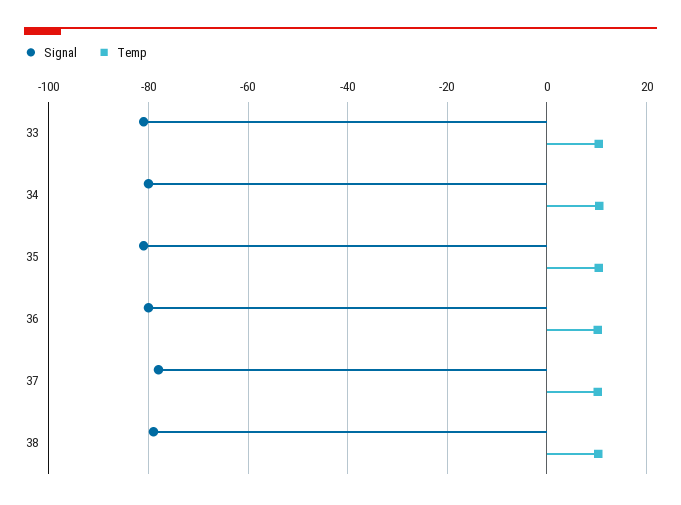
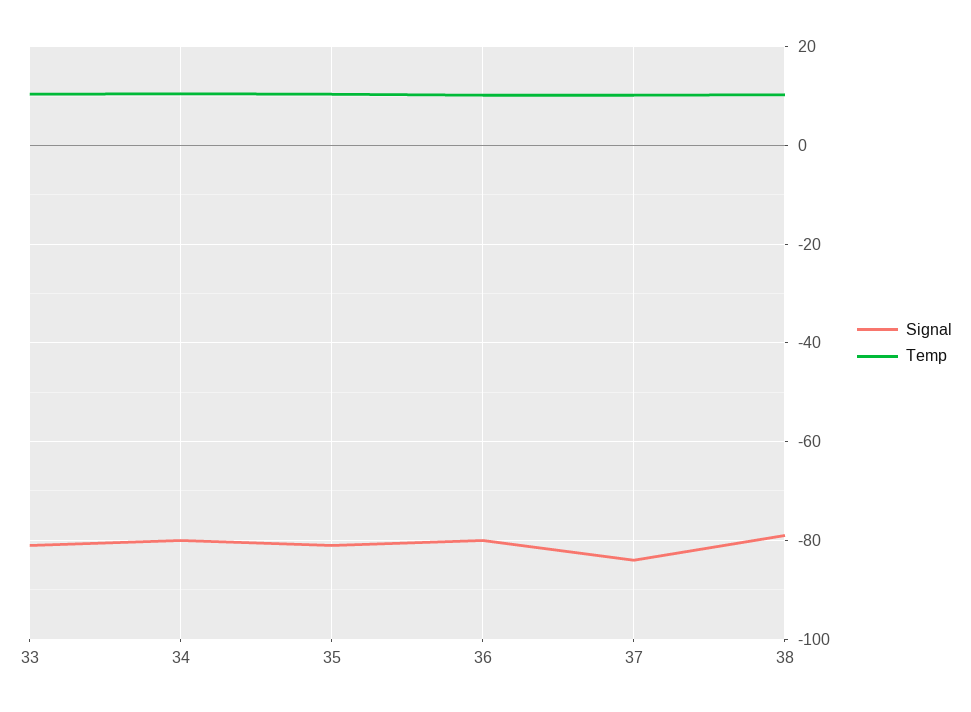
  {
    "Signal": {
      "33": -82,
      "34": -80,
      "35": -82,
      "36": -80,
-     "37": -78,
+     "37": -84,
      "38": -80
    },
    "Temp": {
      "33": 10,
      "34": 10,
      "35": 10,
      "36": 10,
      "37": 10,
      "38": 10
    }
  }

